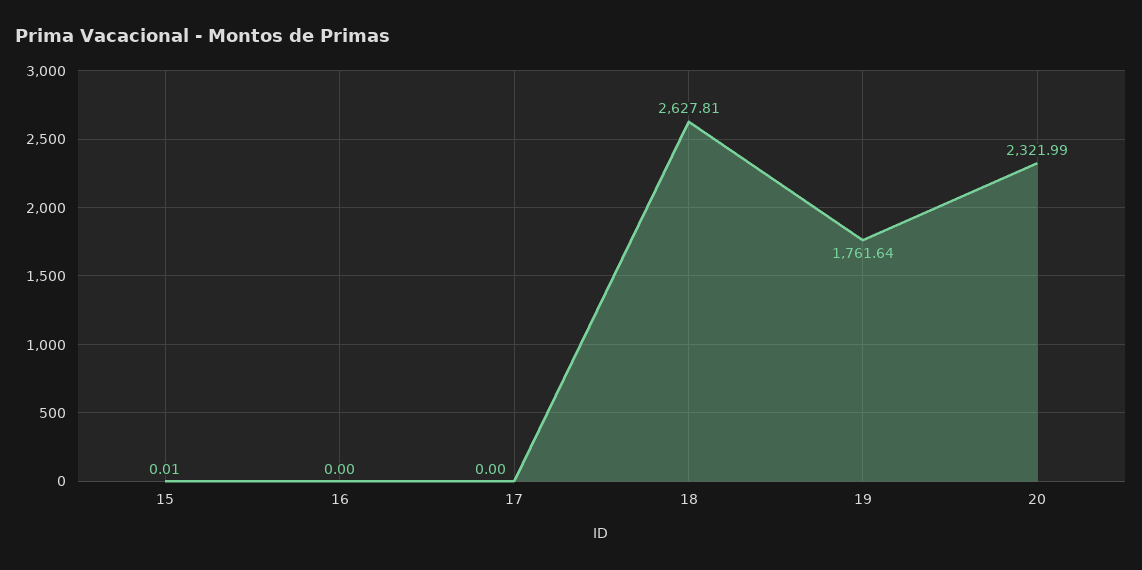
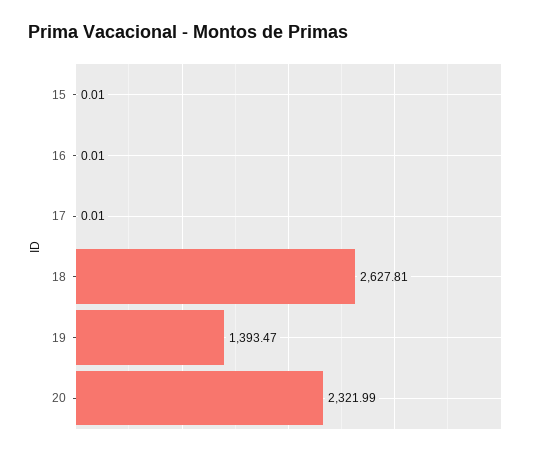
  {
    "15": 0.01,
-   "16": 0,
+   "16": 0.01,
-   "17": 0,
+   "17": 0.01,
    "18": 2627.81,
-   "19": 1761.64,
+   "19": 1393.47,
    "20": 2321.99
  }

